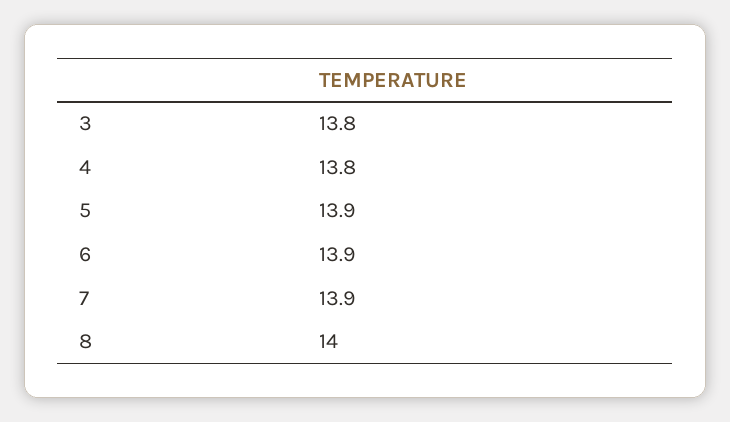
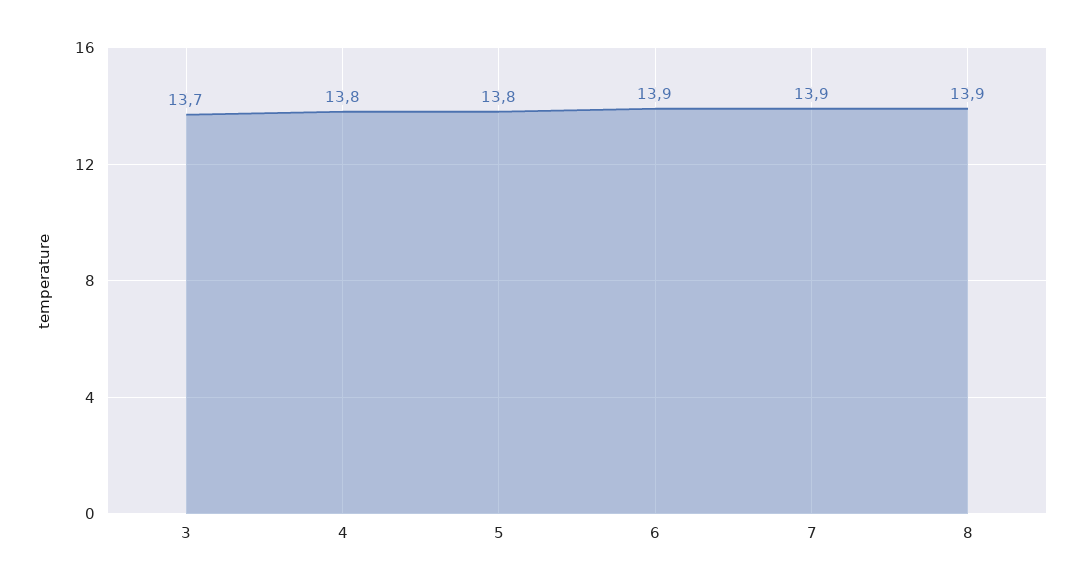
  {
-   "3": 13.8,
+   "3": 13.7,
    "4": 13.8,
-   "5": 13.9,
+   "5": 13.8,
    "6": 13.9,
    "7": 13.9,
-   "8": 14
+   "8": 13.9
  }

